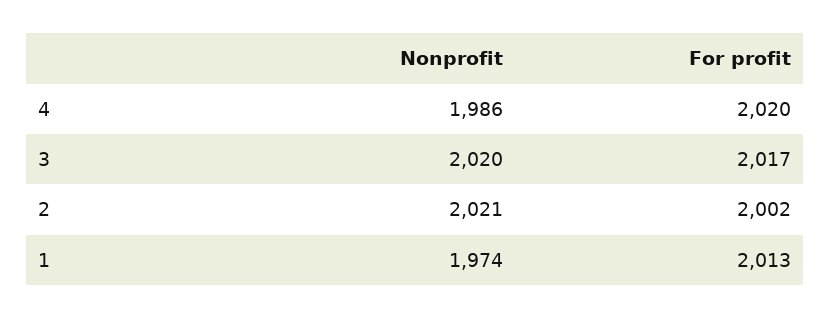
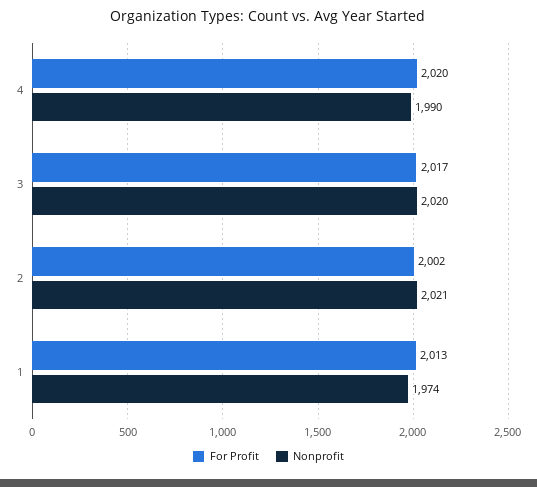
  {
    "Nonprofit": {
-     "4": 1986,
+     "4": 1990,
      "3": 2020,
      "2": 2021,
      "1": 1974
    },
    "For profit": {
      "4": 2020,
      "3": 2017,
      "2": 2002,
      "1": 2013
    }
  }

